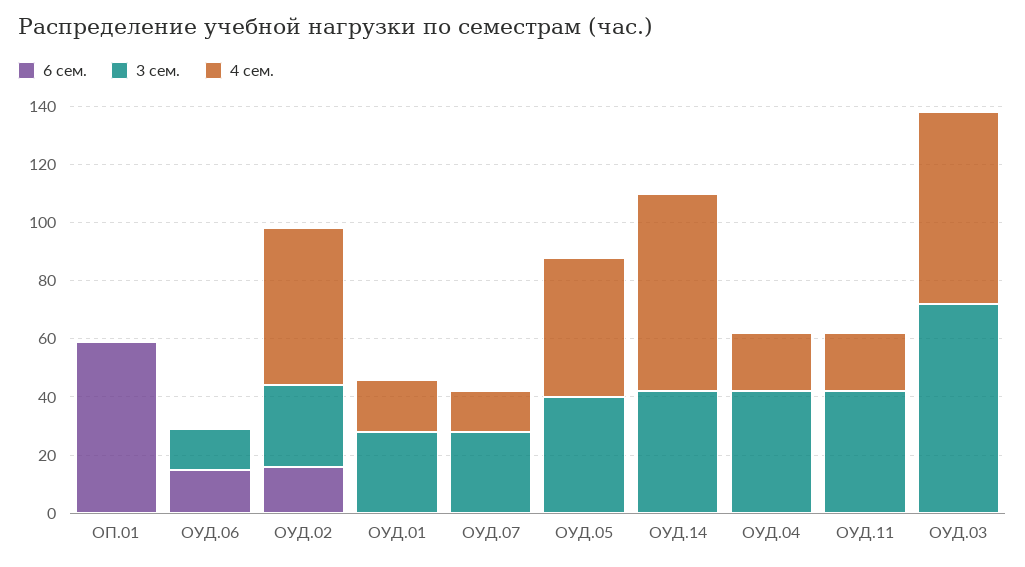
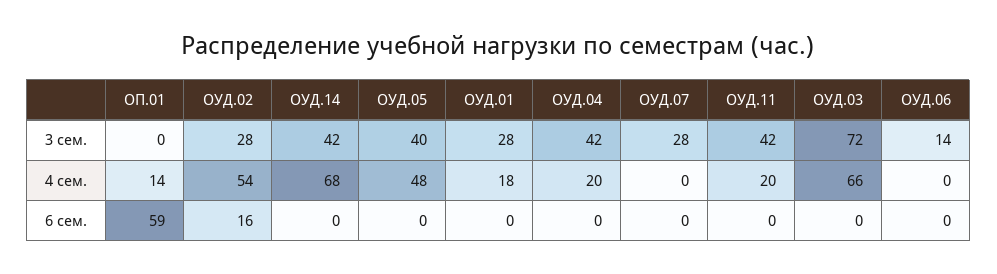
  {
    "6 сем.": {
      "ОП.01": 59,
-     "ОУД.06": 15,
+     "ОУД.06": 0,
      "ОУД.02": 16,
      "ОУД.01": 0,
      "ОУД.07": 0,
      "ОУД.05": 0,
      "ОУД.14": 0,
      "ОУД.04": 0,
      "ОУД.11": 0,
      "ОУД.03": 0
    },
    "3 сем.": {
      "ОП.01": 0,
      "ОУД.06": 14,
      "ОУД.02": 28,
      "ОУД.01": 28,
      "ОУД.07": 28,
      "ОУД.05": 40,
      "ОУД.14": 42,
      "ОУД.04": 42,
      "ОУД.11": 42,
      "ОУД.03": 72
    },
    "4 сем.": {
-     "ОП.01": 0,
+     "ОП.01": 14,
      "ОУД.06": 0,
      "ОУД.02": 54,
      "ОУД.01": 18,
-     "ОУД.07": 15,
+     "ОУД.07": 0,
      "ОУД.05": 48,
      "ОУД.14": 68,
      "ОУД.04": 20,
      "ОУД.11": 20,
      "ОУД.03": 66
    }
  }

